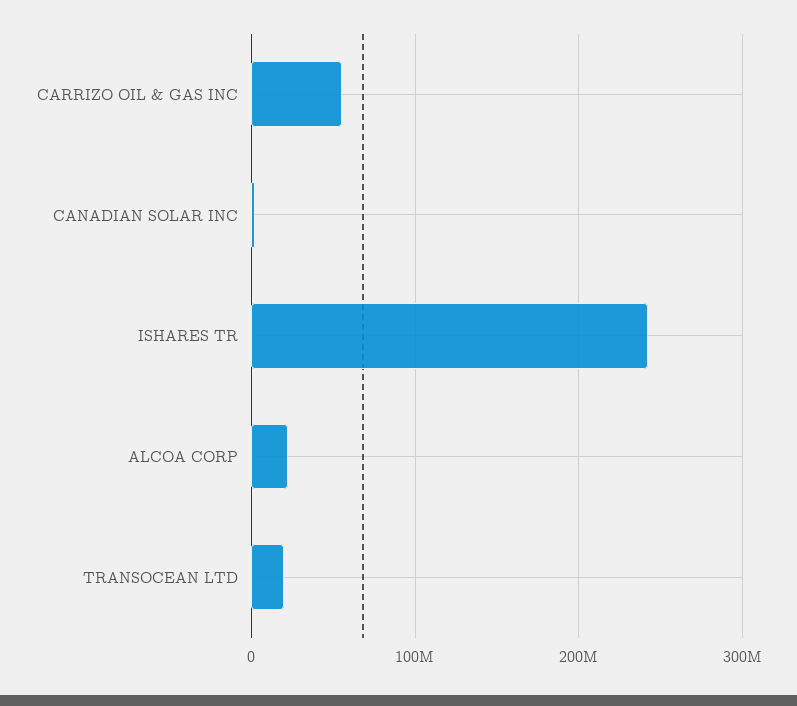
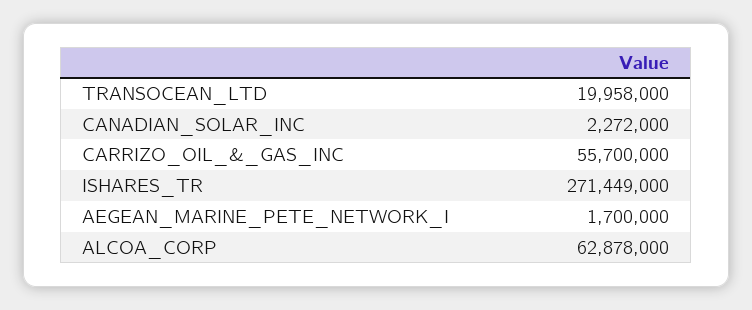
  {
    "CARRIZO OIL & GAS INC": 55700000,
    "CANADIAN SOLAR INC": 2272000,
-   "ISHARES TR": 240000000,
+   "ISHARES TR": 271449000,
-   "ALCOA CORP": 20000000,
+   "ALCOA CORP": 62878000,
-   "TRANSOCEAN LTD": 19958000
+   "TRANSOCEAN LTD": 19958000,
+   "AEGEAN_MARINE_PETE_NETWORK_I": 1700000
  }

